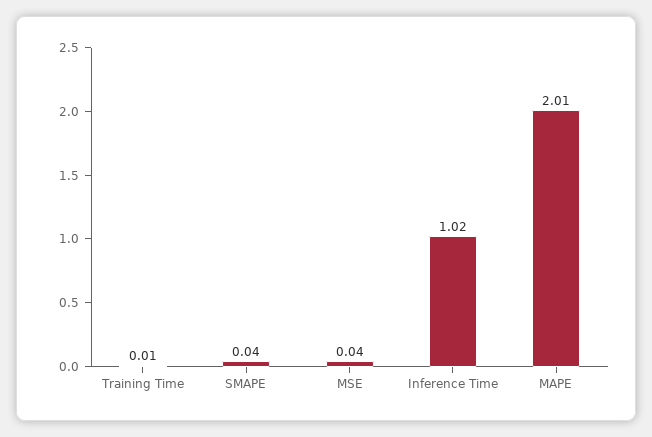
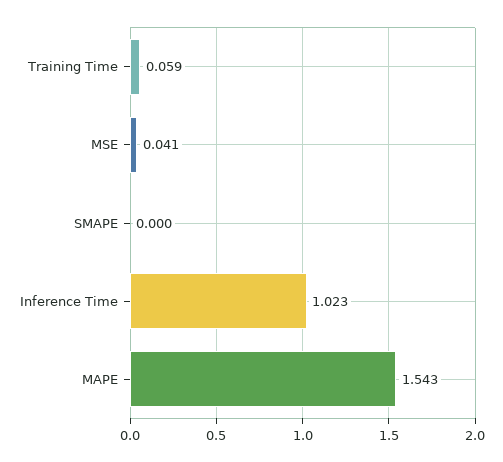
  {
-   "Training Time": 0.01,
+   "Training Time": 0.059,
-   "SMAPE": 0.04,
+   "SMAPE": 0,
    "MSE": 0.041,
    "Inference Time": 1.023,
-   "MAPE": 2.01
+   "MAPE": 1.543
  }

